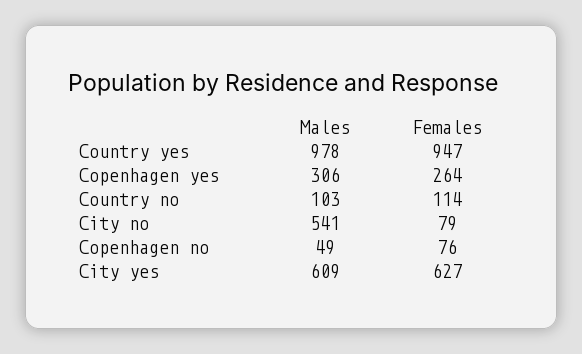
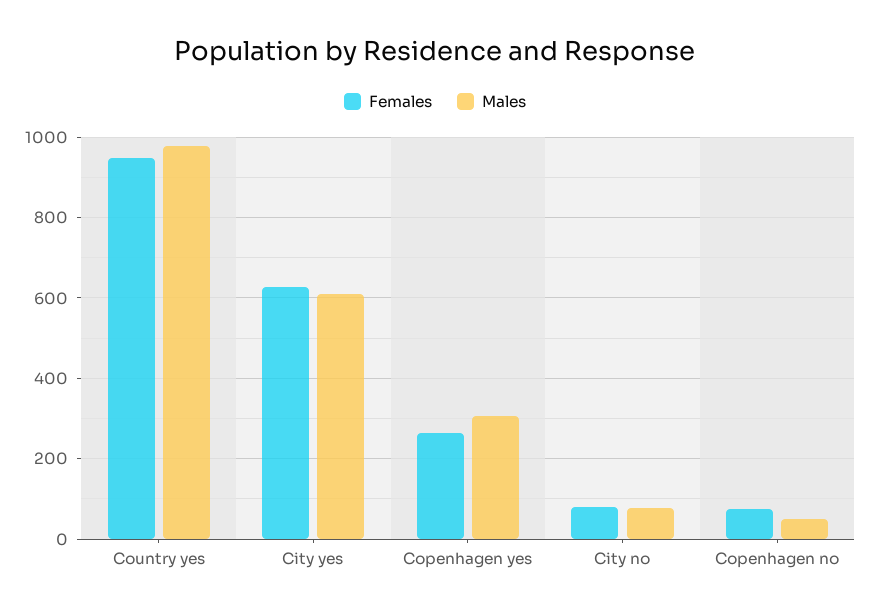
  {
    "Males": {
      "Country yes": 978,
      "Copenhagen yes": 306,
-     "Country no": 103,
-     "City no": 541,
+     "City no": 80,
      "Copenhagen no": 49,
      "City yes": 609
    },
    "Females": {
      "Country yes": 947,
      "Copenhagen yes": 264,
-     "Country no": 114,
      "City no": 79,
      "Copenhagen no": 76,
      "City yes": 627
    }
  }

